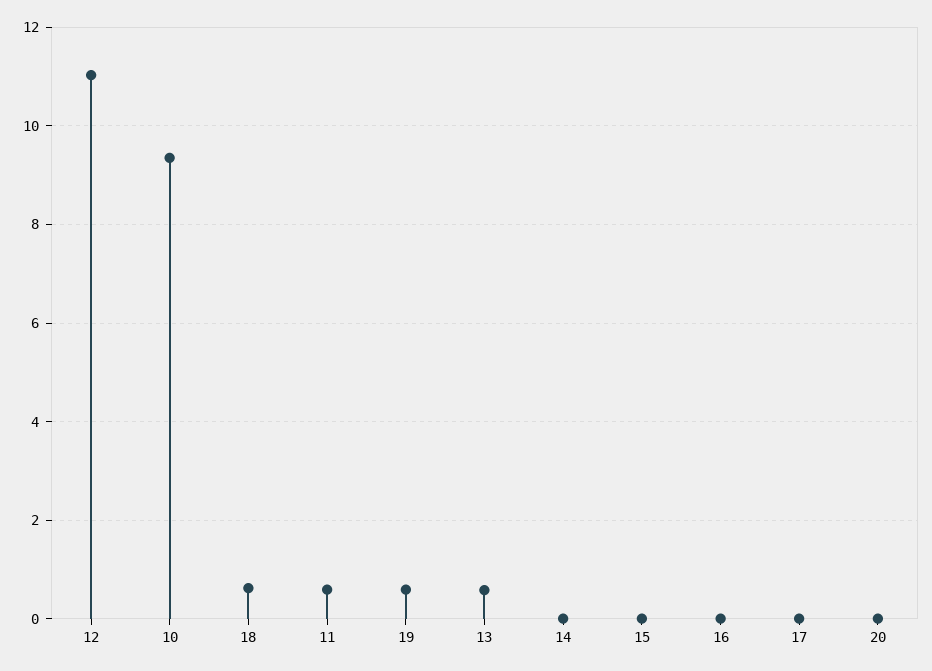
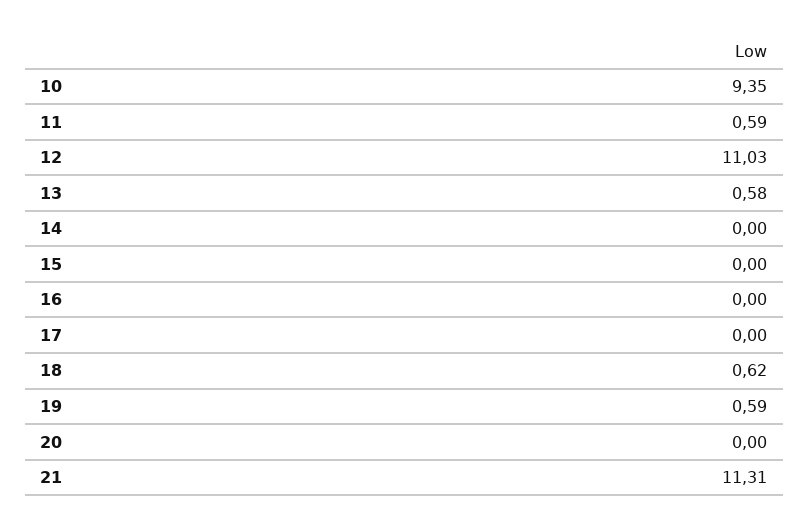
  {
    "12": 11.03,
    "10": 9.35,
    "18": 0.62,
    "11": 0.59,
    "19": 0.59,
    "13": 0.58,
    "14": 0,
    "15": 0,
    "16": 0,
    "17": 0,
-   "20": 0
+   "20": 0,
+   "21": 11.31
  }

